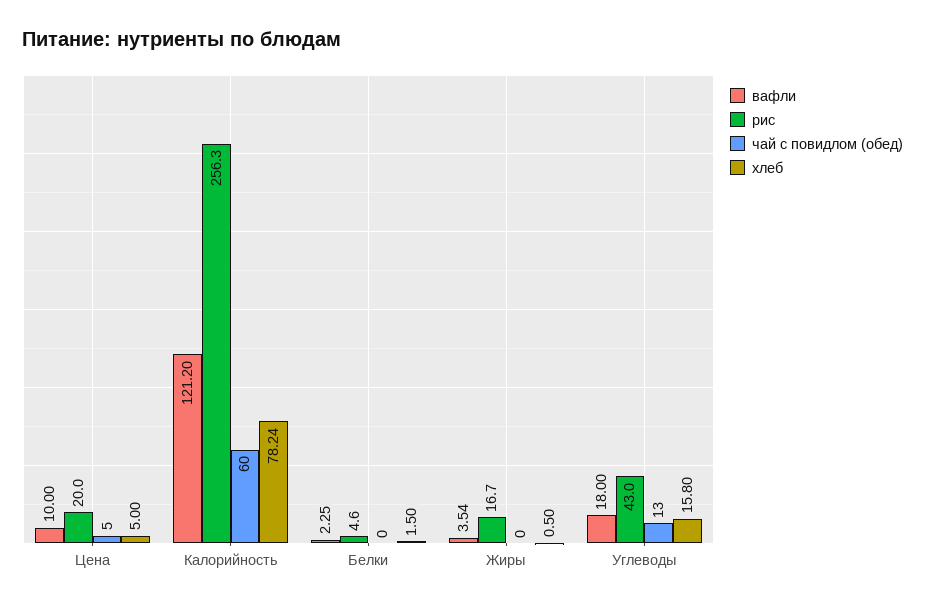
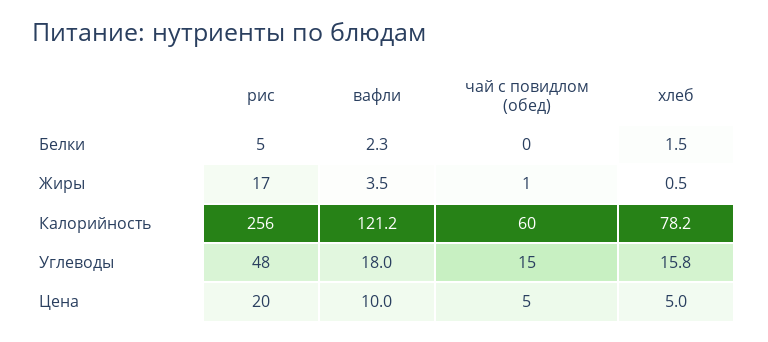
  {
    "вафли": {
      "Цена": 10,
      "Калорийность": 121.2,
      "Белки": 2.25,
      "Жиры": 3.54,
      "Углеводы": 18
    },
    "рис": {
      "Цена": 20,
      "Калорийность": 256.3,
      "Белки": 4.6,
      "Жиры": 16.7,
-     "Углеводы": 43
+     "Углеводы": 48
    },
    "чай с повидлом (обед)": {
      "Цена": 5,
      "Калорийность": 60,
      "Белки": 0,
-     "Жиры": 0,
+     "Жиры": 1,
-     "Углеводы": 13
+     "Углеводы": 15
    },
    "хлеб": {
      "Цена": 5,
      "Калорийность": 78.24,
      "Белки": 1.5,
      "Жиры": 0.5,
      "Углеводы": 15.8
    }
  }

